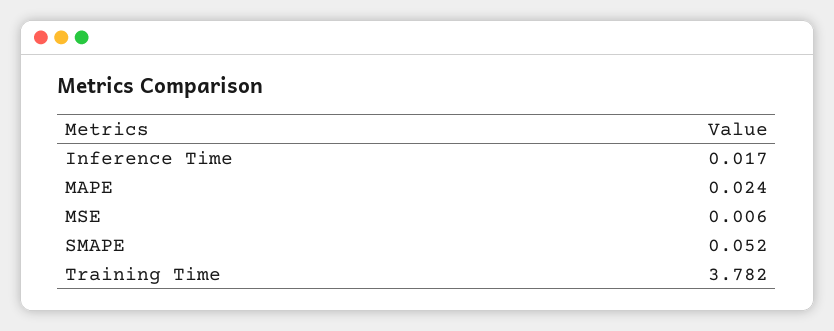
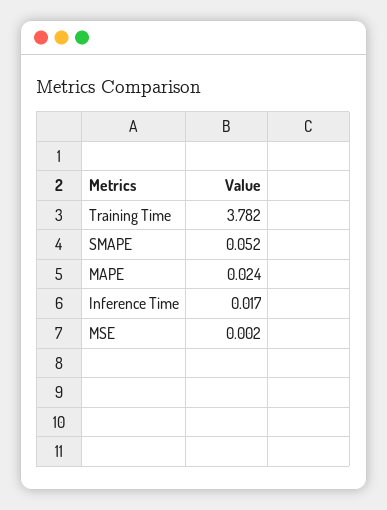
  {
    "Inference Time": 0.017,
    "MAPE": 0.024,
-   "MSE": 0.006,
+   "MSE": 0.002,
    "SMAPE": 0.052,
    "Training Time": 3.782
  }

